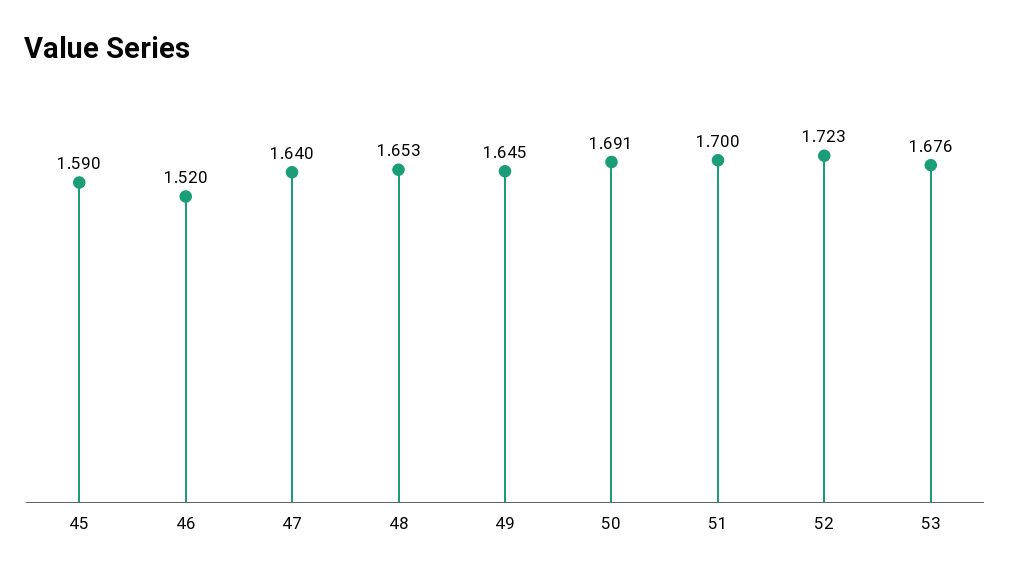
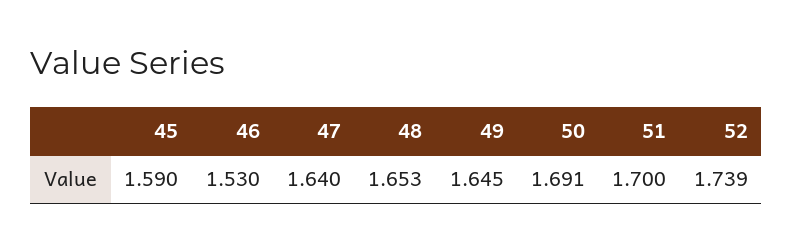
  {
    "45": 1.59,
-   "46": 1.52,
+   "46": 1.53,
    "47": 1.64,
    "48": 1.653,
    "49": 1.645,
    "50": 1.691,
    "51": 1.7,
-   "52": 1.723,
+   "52": 1.739
-   "53": 1.676
  }

